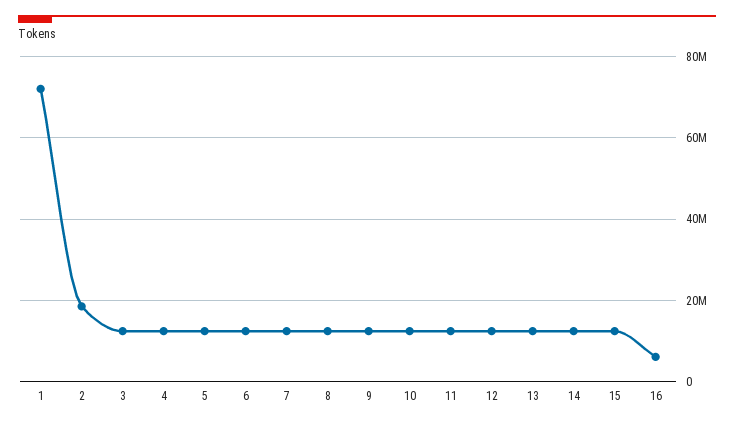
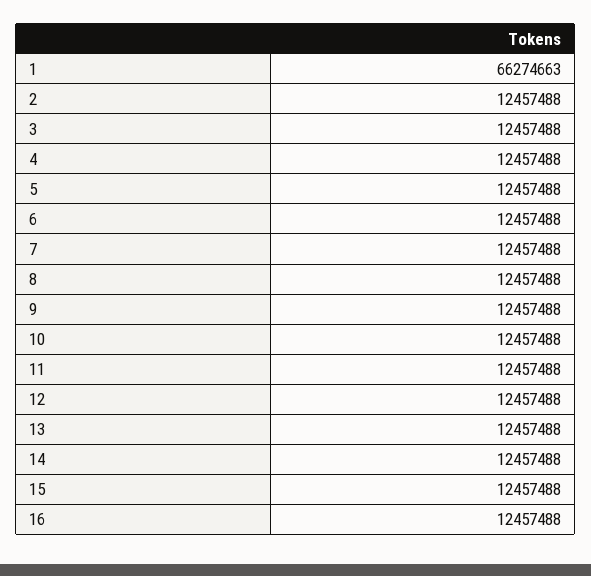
  {
-   "1": 72000000,
+   "1": 66274663,
-   "2": 18000000,
+   "2": 12457488,
    "3": 12457488,
    "4": 12457488,
    "5": 12457488,
    "6": 12457488,
    "7": 12457488,
    "8": 12457488,
    "9": 12457488,
    "10": 12457488,
    "11": 12457488,
    "12": 12457488,
    "13": 12457488,
    "14": 12457488,
    "15": 12457488,
-   "16": 6000000
+   "16": 12457488
  }

